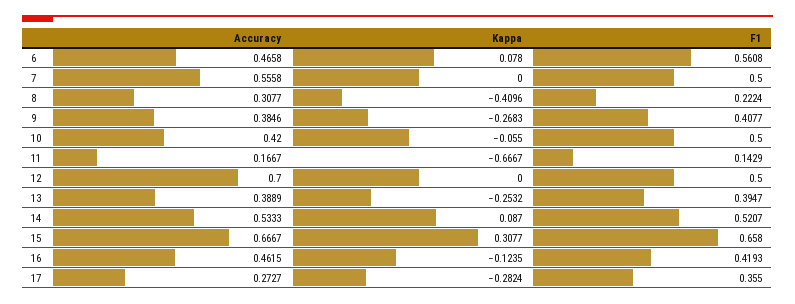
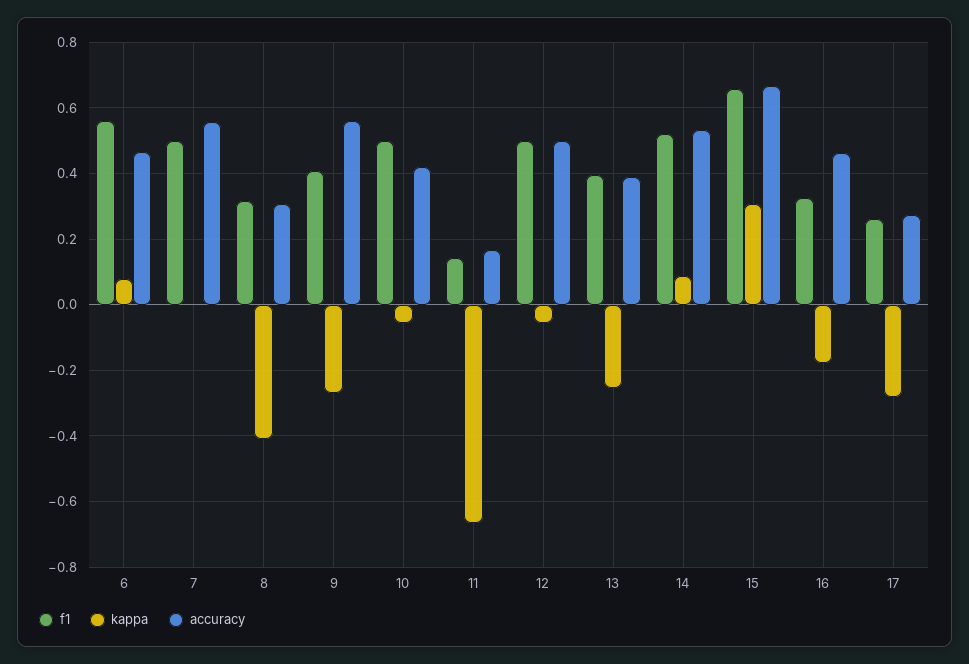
  {
    "Accuracy": {
      "6": 0.4658,
      "7": 0.5558,
      "8": 0.3077,
-     "9": 0.3846,
+     "9": 0.56,
      "10": 0.42,
      "11": 0.1667,
-     "12": 0.7,
+     "12": 0.5,
      "13": 0.3889,
      "14": 0.5333,
      "15": 0.6667,
      "16": 0.4615,
      "17": 0.2727
    },
    "Kappa": {
      "6": 0.078,
      "7": 0,
      "8": -0.4096,
      "9": -0.2683,
      "10": -0.055,
      "11": -0.6667,
-     "12": 0,
+     "12": -0.06,
      "13": -0.2532,
      "14": 0.087,
      "15": 0.3077,
-     "16": -0.1235,
+     "16": -0.18,
      "17": -0.2824
    },
    "F1": {
      "6": 0.5608,
      "7": 0.5,
-     "8": 0.2224,
+     "8": 0.32,
      "9": 0.4077,
      "10": 0.5,
      "11": 0.1429,
      "12": 0.5,
      "13": 0.3947,
      "14": 0.5207,
      "15": 0.658,
-     "16": 0.4193,
+     "16": 0.32,
-     "17": 0.355
+     "17": 0.26
    }
  }

